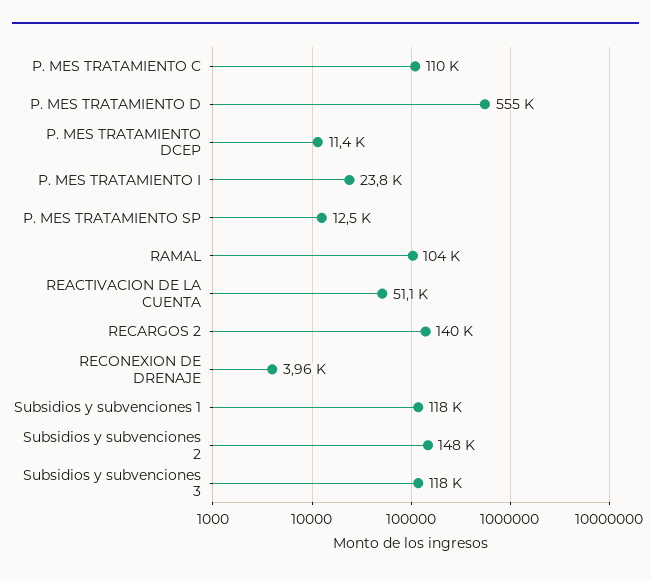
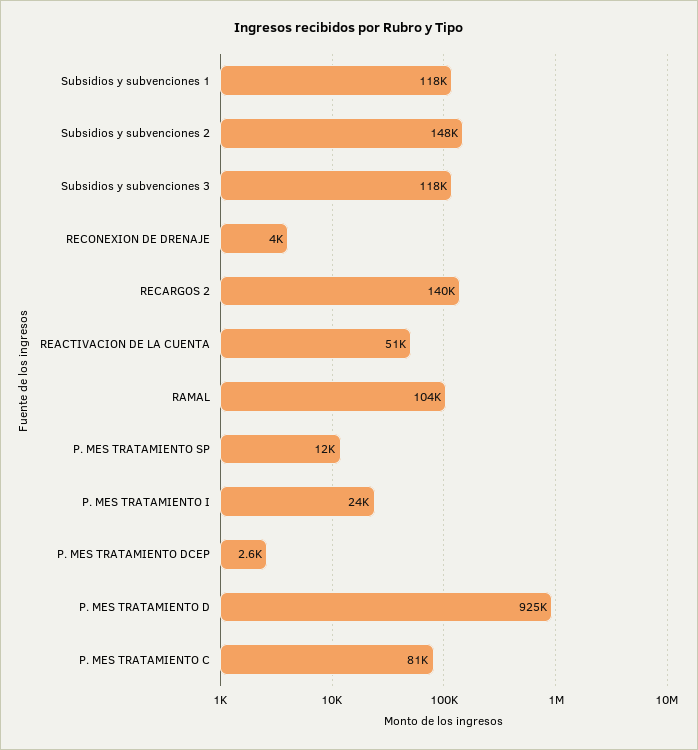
  {
-   "P. MES TRATAMIENTO C": 110000,
+   "P. MES TRATAMIENTO C": 81000,
-   "P. MES TRATAMIENTO D": 555000,
+   "P. MES TRATAMIENTO D": 925000,
-   "P. MES TRATAMIENTO DCEP": 11400,
+   "P. MES TRATAMIENTO DCEP": 2600,
    "P. MES TRATAMIENTO I": 23800,
    "P. MES TRATAMIENTO SP": 12500,
    "RAMAL": 104000,
    "REACTIVACION DE LA CUENTA": 51100,
    "RECARGOS 2": 140000,
    "RECONEXION DE DRENAJE": 3960,
    "Subsidios y subvenciones 1": 118000,
    "Subsidios y subvenciones 2": 148000,
    "Subsidios y subvenciones 3": 118000
  }

